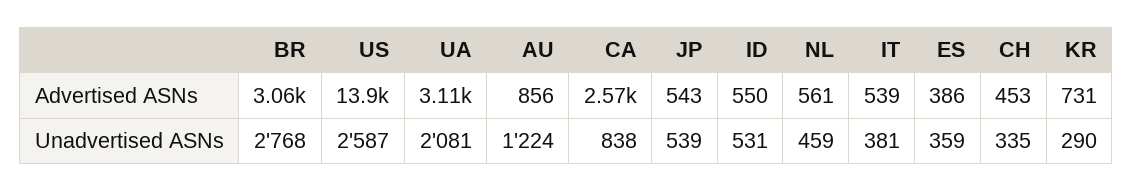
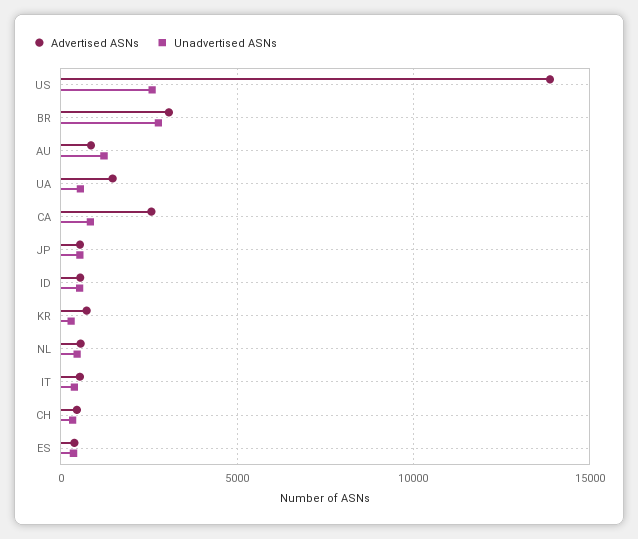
  {
    "Advertised ASNs": {
      "BR": 3060,
      "US": 13900,
-     "UA": 3110,
+     "UA": 1500,
      "AU": 856,
      "CA": 2570,
      "JP": 543,
      "ID": 550,
      "NL": 561,
      "IT": 539,
      "ES": 386,
      "CH": 453,
      "KR": 731
    },
    "Unadvertised ASNs": {
      "BR": 2768,
      "US": 2587,
-     "UA": 2081,
+     "UA": 500,
      "AU": 1224,
      "CA": 838,
      "JP": 539,
      "ID": 531,
      "NL": 459,
      "IT": 381,
      "ES": 359,
      "CH": 335,
      "KR": 290
    }
  }

